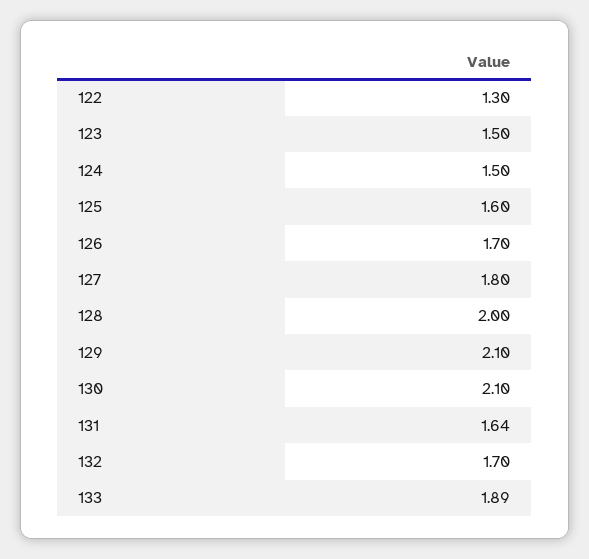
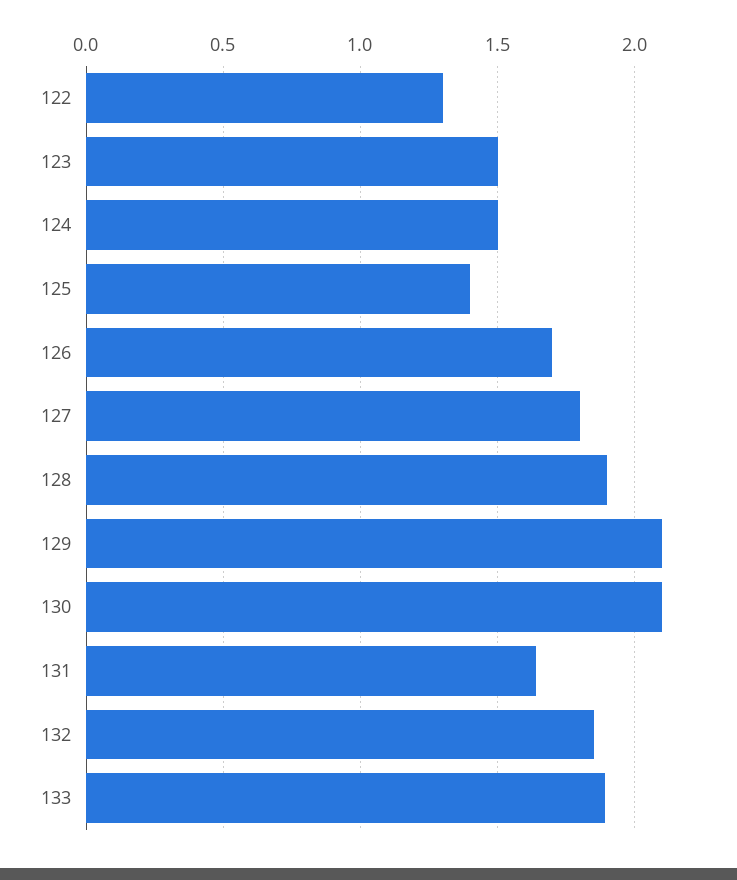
  {
    "122": 1.3,
    "123": 1.5,
    "124": 1.5,
-   "125": 1.6,
+   "125": 1.4,
    "126": 1.7,
    "127": 1.8,
-   "128": 2,
+   "128": 1.9,
    "129": 2.1,
    "130": 2.1,
    "131": 1.64,
-   "132": 1.7,
+   "132": 1.85,
    "133": 1.89
  }

